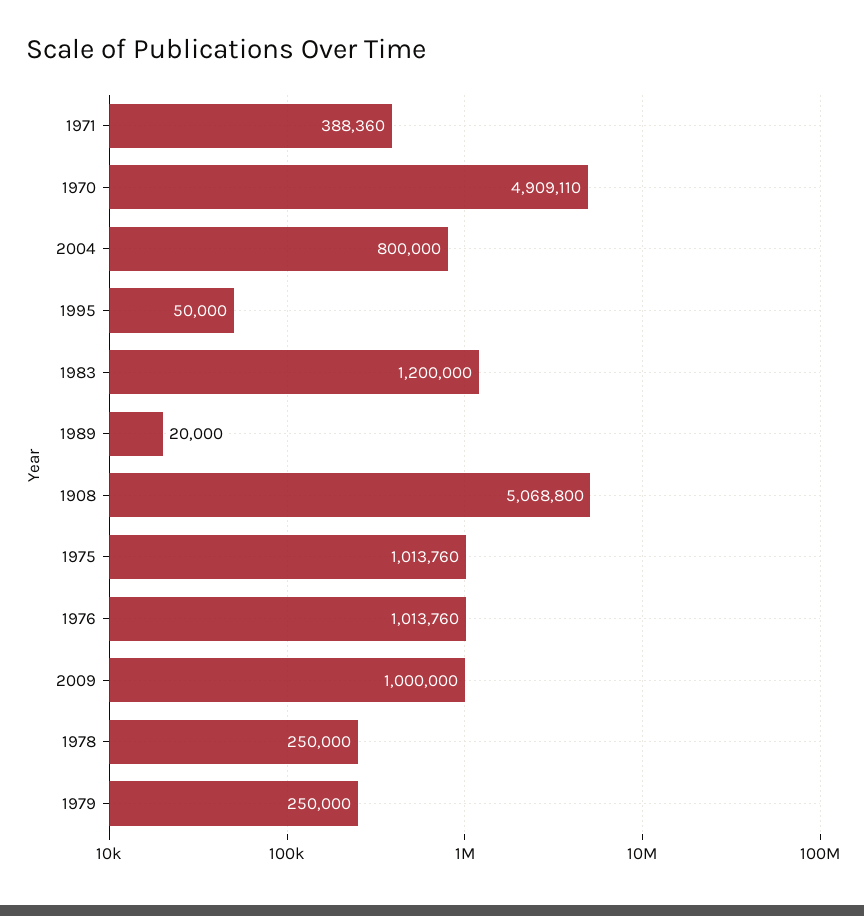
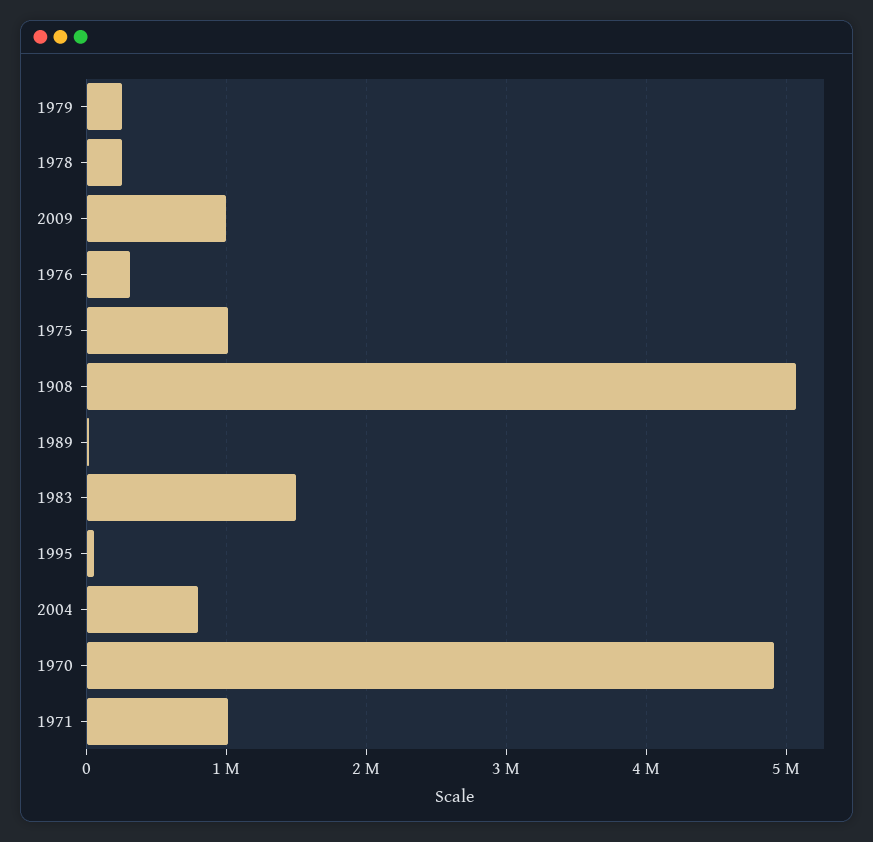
  {
-   "1971": 388360,
+   "1971": 1000000,
    "1970": 4909110,
    "2004": 800000,
    "1995": 50000,
-   "1983": 1200000,
+   "1983": 1500000,
    "1989": 20000,
    "1908": 5068800,
    "1975": 1013760,
-   "1976": 1013760,
+   "1976": 300000,
    "2009": 1000000,
    "1978": 250000,
    "1979": 250000
  }

